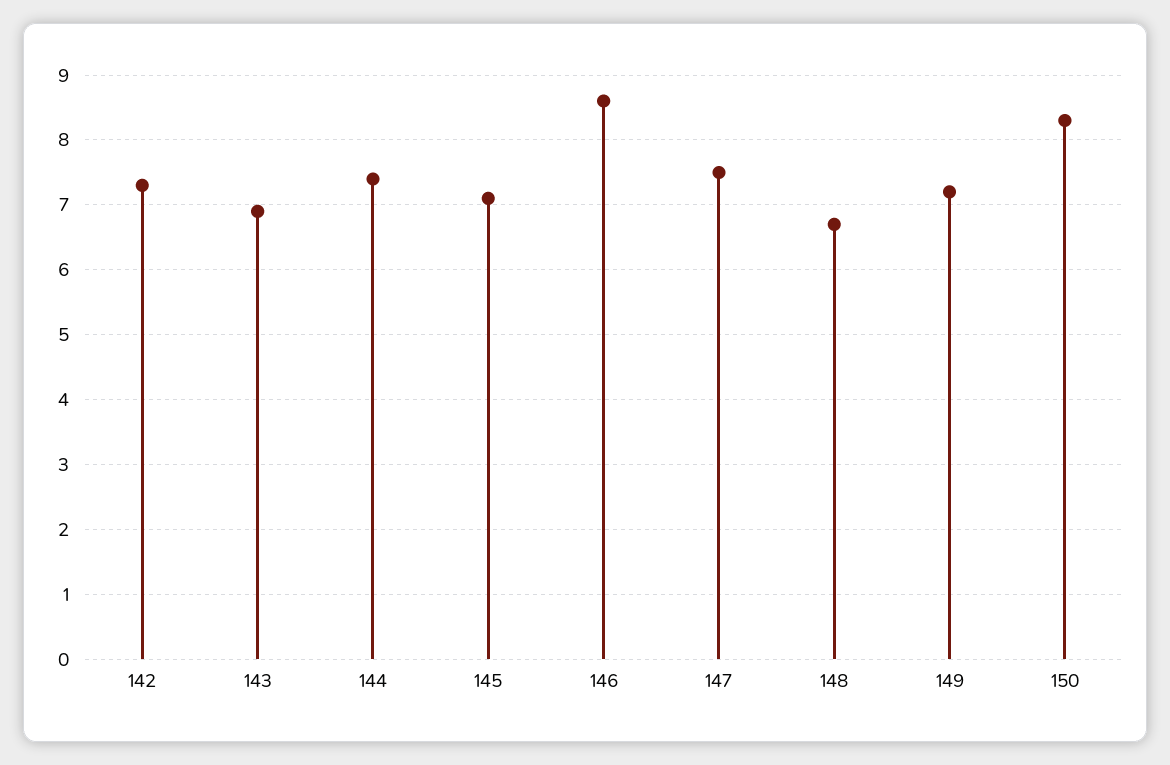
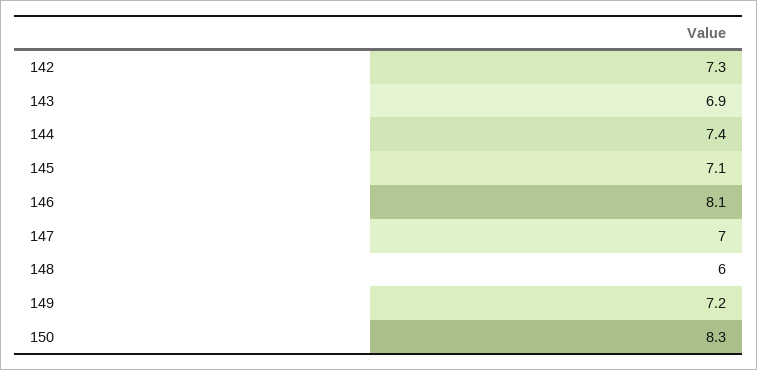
  {
    "142": 7.3,
    "143": 6.9,
    "144": 7.4,
    "145": 7.1,
-   "146": 8.6,
+   "146": 8.1,
-   "147": 7.5,
+   "147": 7,
-   "148": 6.7,
+   "148": 6,
    "149": 7.2,
    "150": 8.3
  }

